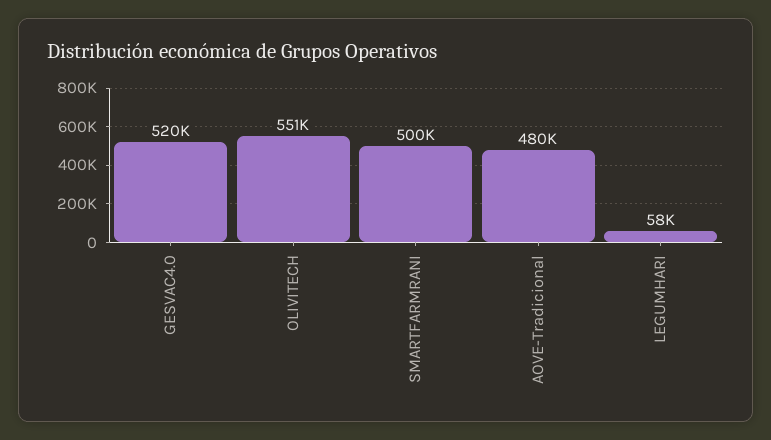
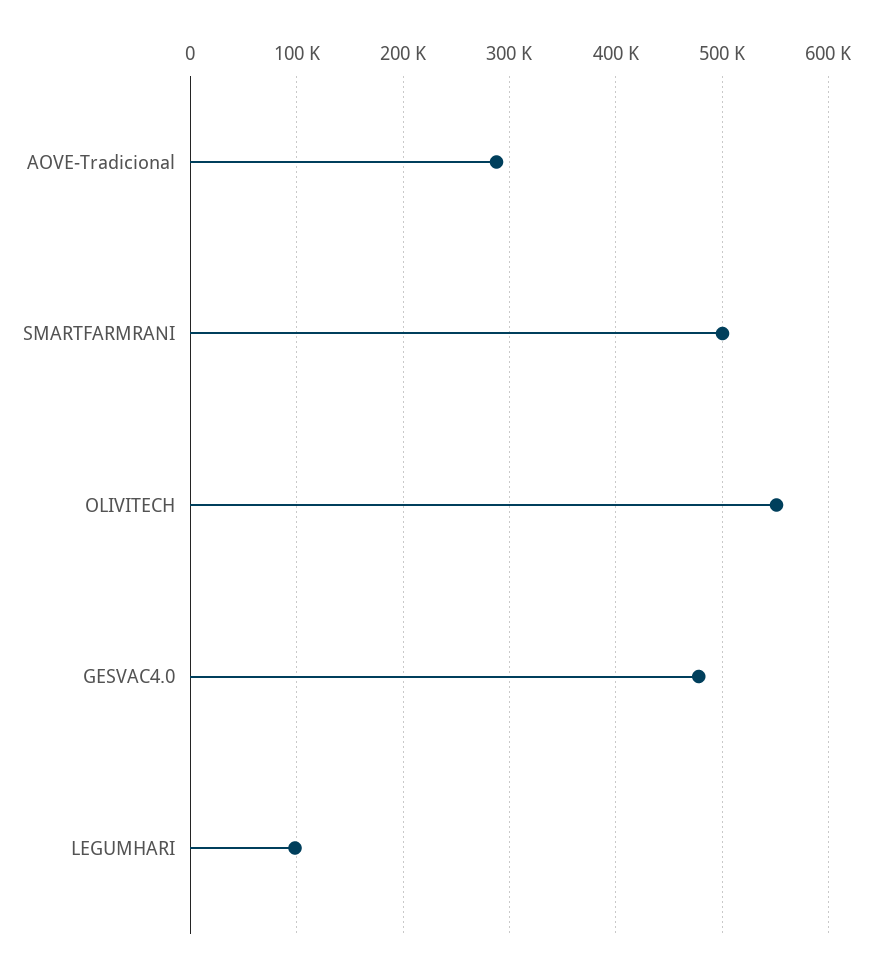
  {
-   "GESVAC4.0": 520000,
+   "GESVAC4.0": 480000,
    "OLIVITECH": 551000,
    "SMARTFARMRANI": 500000,
-   "AOVE-Tradicional": 480000,
+   "AOVE-Tradicional": 290000,
-   "LEGUMHARI": 58000
+   "LEGUMHARI": 100000
  }

